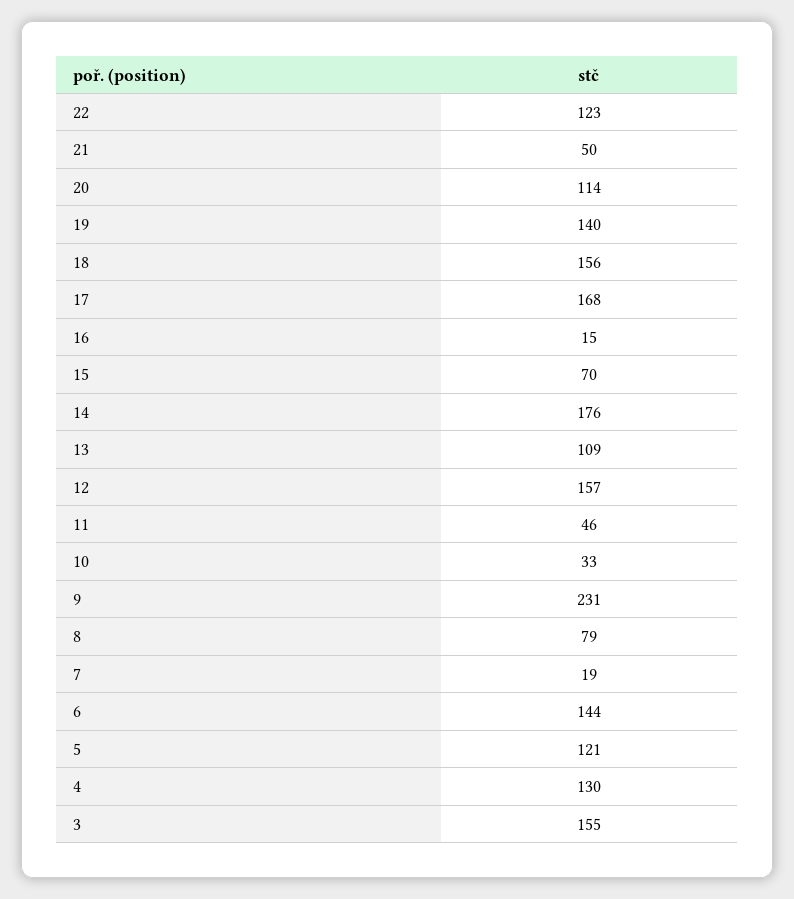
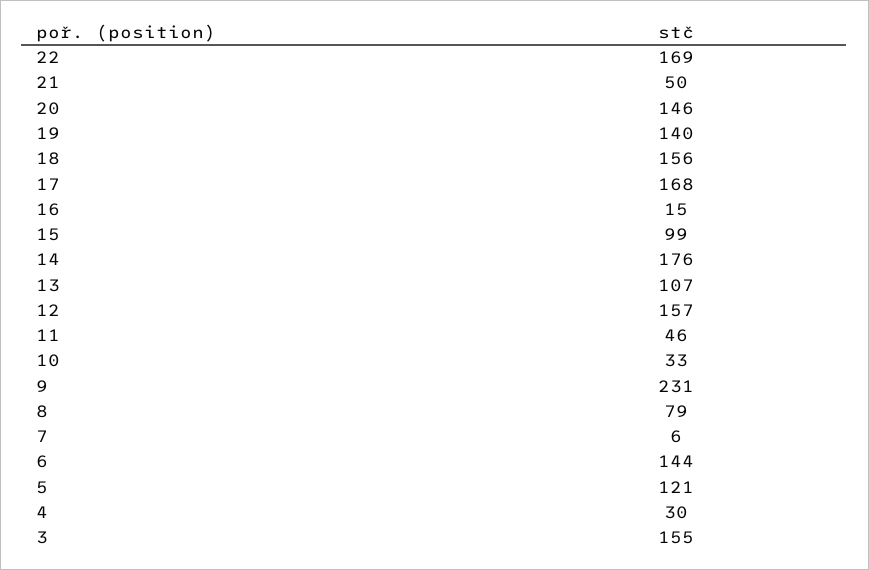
  {
-   "22": 123,
+   "22": 169,
    "21": 50,
-   "20": 114,
+   "20": 146,
    "19": 140,
    "18": 156,
    "17": 168,
    "16": 15,
-   "15": 70,
+   "15": 99,
    "14": 176,
-   "13": 109,
+   "13": 107,
    "12": 157,
    "11": 46,
    "10": 33,
    "9": 231,
    "8": 79,
-   "7": 19,
+   "7": 6,
    "6": 144,
    "5": 121,
-   "4": 130,
+   "4": 30,
    "3": 155
  }

